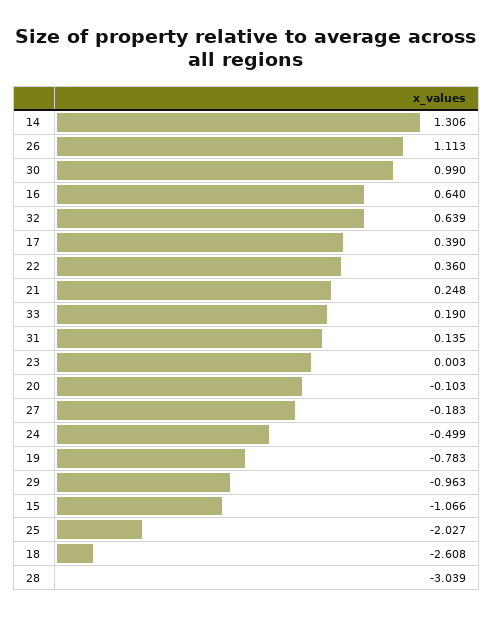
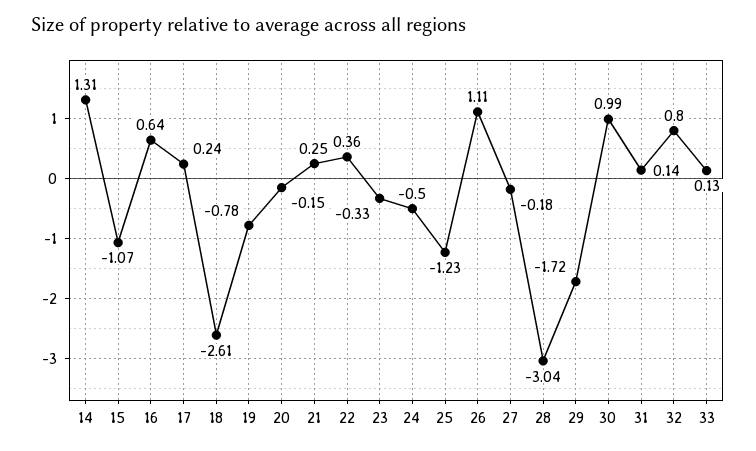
  {
    "14": 1.306,
    "26": 1.113,
    "30": 0.99,
    "16": 0.64,
-   "32": 0.639,
+   "32": 0.8,
-   "17": 0.39,
+   "17": 0.24,
    "22": 0.36,
    "21": 0.248,
-   "33": 0.19,
+   "33": 0.13,
    "31": 0.135,
-   "23": 0.003,
+   "23": -0.33,
-   "20": -0.103,
+   "20": -0.15,
    "27": -0.183,
    "24": -0.499,
    "19": -0.783,
-   "29": -0.963,
+   "29": -1.72,
    "15": -1.066,
-   "25": -2.027,
+   "25": -1.23,
    "18": -2.608,
    "28": -3.039
  }

